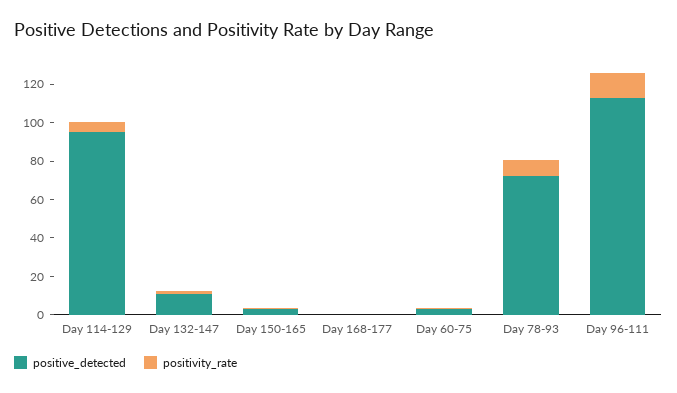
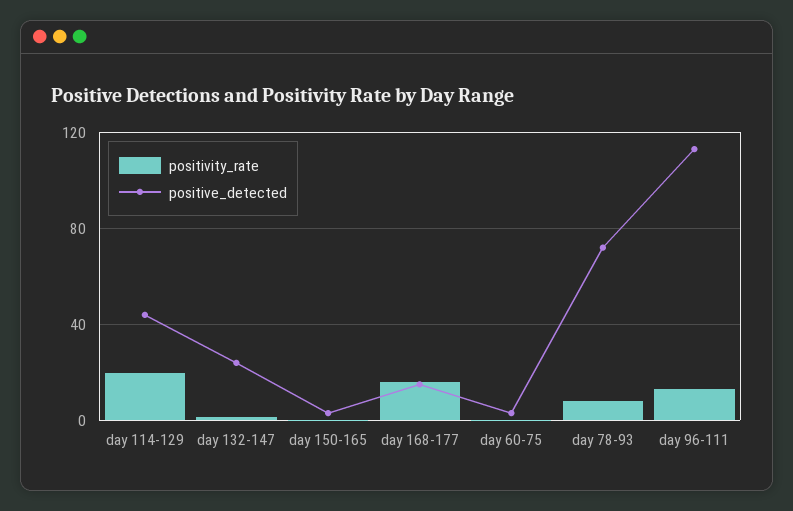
  {
    "positive_detected": {
-     "Day 114-129": 95,
+     "Day 114-129": 45,
-     "Day 132-147": 10,
+     "Day 132-147": 25,
      "Day 150-165": 5,
-     "Day 168-177": 0,
+     "Day 168-177": 15,
      "Day 60-75": 5,
      "Day 78-93": 70,
      "Day 96-111": 115
    },
    "positivity_rate": {
-     "Day 114-129": 5,
+     "Day 114-129": 20,
      "Day 132-147": 0,
      "Day 150-165": 0,
-     "Day 168-177": 0,
+     "Day 168-177": 15,
      "Day 60-75": 0,
      "Day 78-93": 10,
      "Day 96-111": 15
    }
  }

